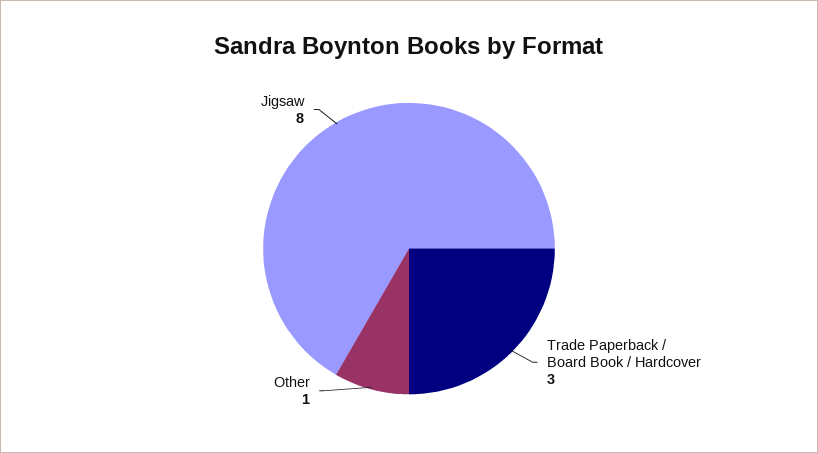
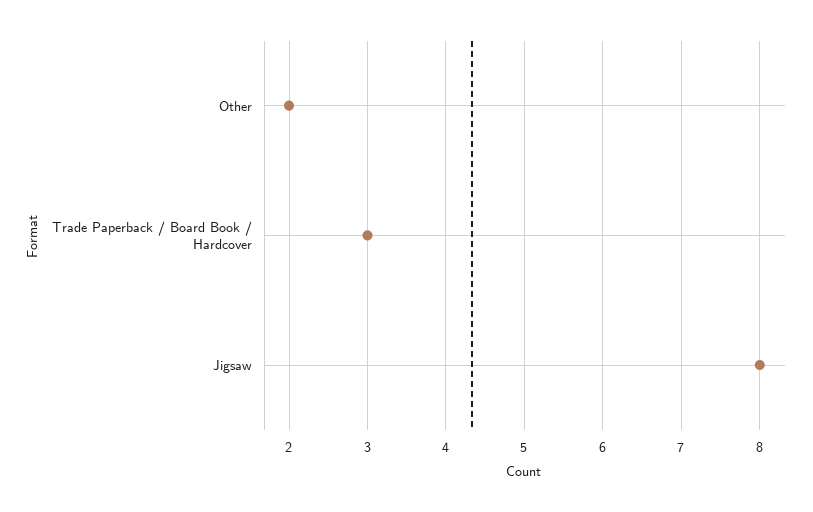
  {
    "Trade Paperback / Board Book / Hardcover": 3,
-   "Other": 1,
+   "Other": 2,
    "Jigsaw": 8
  }

